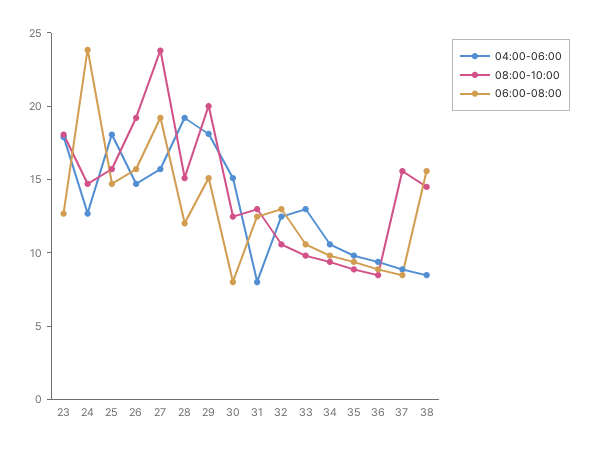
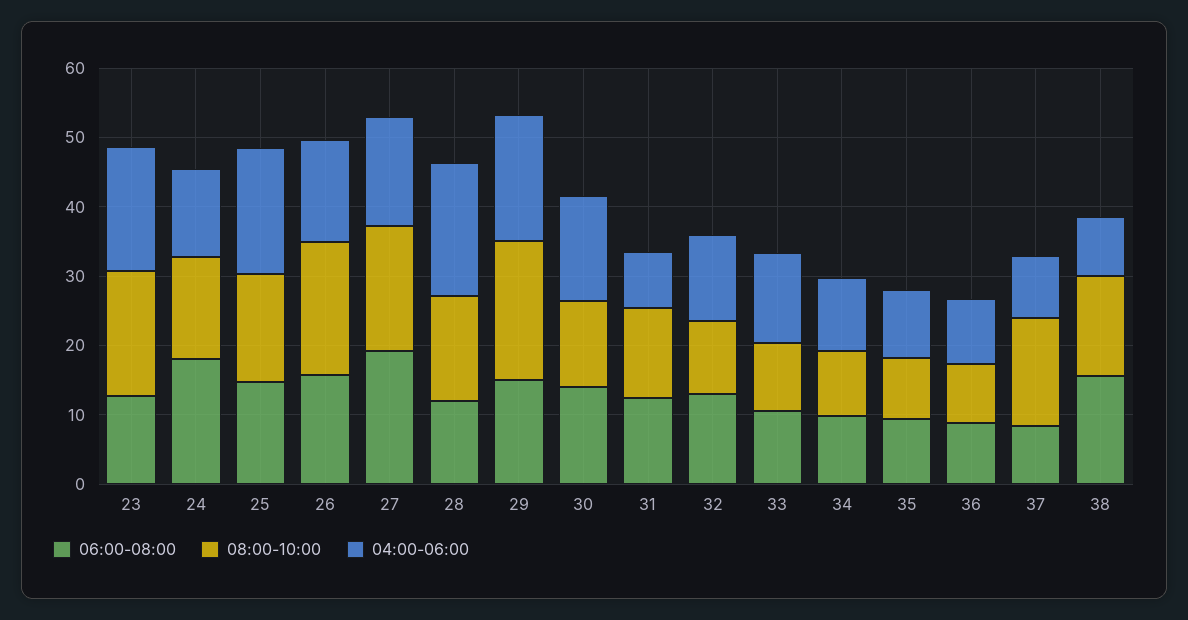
  {
    "04:00-06:00": {
      "23": 18,
      "24": 13,
      "25": 18,
      "26": 15,
      "27": 16,
      "28": 19,
      "29": 18,
      "30": 15,
      "31": 8,
      "32": 12,
      "33": 13,
      "34": 11,
      "35": 10,
      "36": 9,
      "37": 9,
      "38": 8
    },
    "08:00-10:00": {
      "23": 18,
      "24": 15,
      "25": 16,
      "26": 19,
-     "27": 24,
+     "27": 18,
      "28": 15,
      "29": 20,
      "30": 12,
      "31": 13,
      "32": 11,
      "33": 10,
      "34": 9,
      "35": 9,
      "36": 8,
      "37": 16,
      "38": 15
    },
    "06:00-08:00": {
      "23": 13,
-     "24": 24,
+     "24": 18,
      "25": 15,
      "26": 16,
      "27": 19,
      "28": 12,
      "29": 15,
-     "30": 8,
+     "30": 14,
      "31": 12,
      "32": 13,
      "33": 11,
      "34": 10,
      "35": 9,
      "36": 9,
      "37": 8,
      "38": 16
    }
  }

